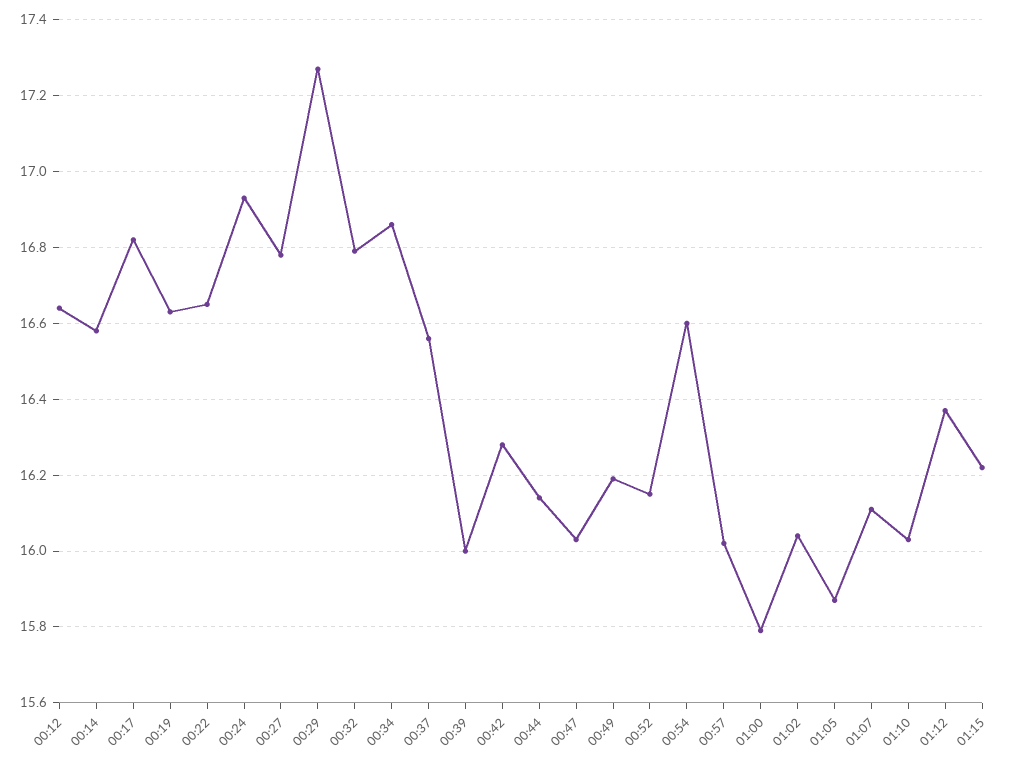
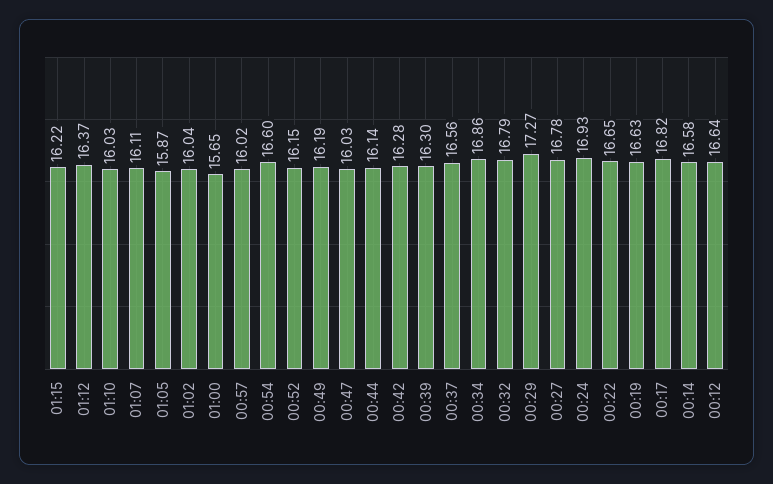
  {
    "00:12": 16.64,
    "00:14": 16.58,
    "00:17": 16.82,
    "00:19": 16.63,
    "00:22": 16.65,
    "00:24": 16.93,
    "00:27": 16.78,
    "00:29": 17.27,
    "00:32": 16.79,
    "00:34": 16.86,
    "00:37": 16.56,
-   "00:39": 16,
+   "00:39": 16.3,
    "00:42": 16.28,
    "00:44": 16.14,
    "00:47": 16.03,
    "00:49": 16.19,
    "00:52": 16.15,
    "00:54": 16.6,
    "00:57": 16.02,
-   "01:00": 15.8,
+   "01:00": 15.65,
    "01:02": 16.04,
    "01:05": 15.87,
    "01:07": 16.11,
    "01:10": 16.03,
    "01:12": 16.37,
    "01:15": 16.22
  }

